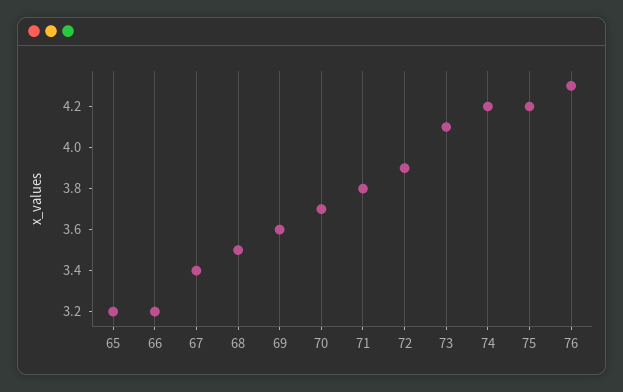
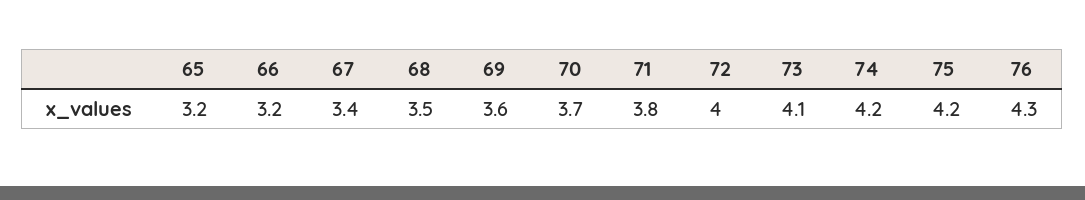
  {
    "65": 3.2,
    "66": 3.2,
    "67": 3.4,
    "68": 3.5,
    "69": 3.6,
    "70": 3.7,
    "71": 3.8,
-   "72": 3.9,
+   "72": 4,
    "73": 4.1,
    "74": 4.2,
    "75": 4.2,
    "76": 4.3
  }

